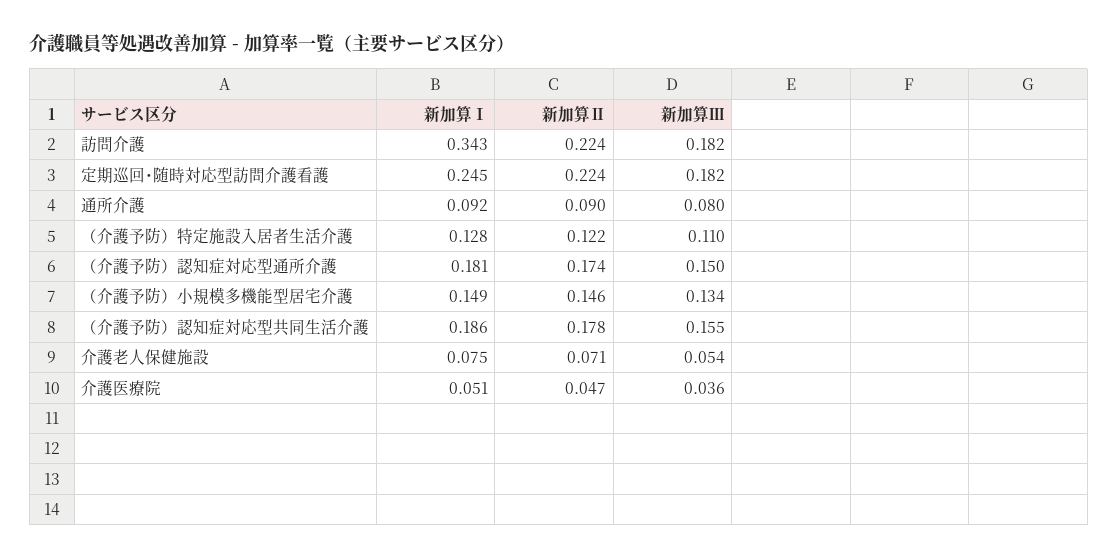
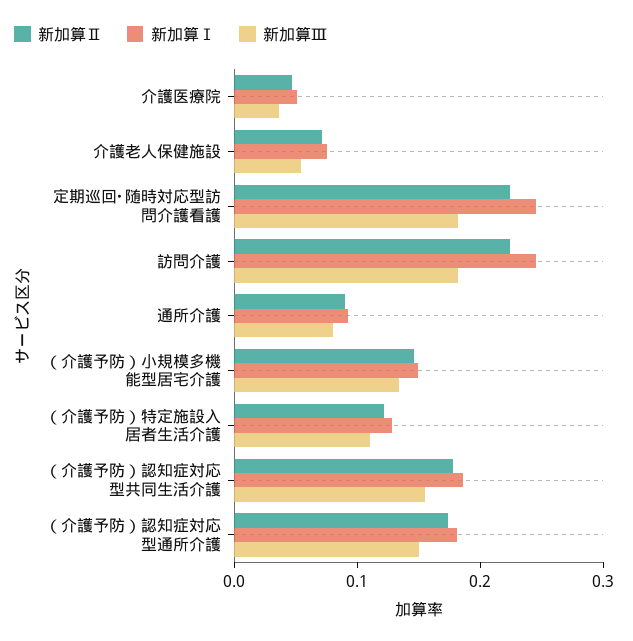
  {
    "新加算Ⅰ": {
-     "訪問介護": 0.343,
+     "訪問介護": 0.24,
      "定期巡回･随時対応型訪問介護看護": 0.245,
      "通所介護": 0.092,
      "（介護予防）特定施設入居者生活介護": 0.128,
      "（介護予防）認知症対応型通所介護": 0.181,
      "（介護予防）小規模多機能型居宅介護": 0.149,
      "（介護予防）認知症対応型共同生活介護": 0.186,
      "介護老人保健施設": 0.075,
      "介護医療院": 0.051
    },
    "新加算Ⅱ": {
      "訪問介護": 0.224,
      "定期巡回･随時対応型訪問介護看護": 0.224,
      "通所介護": 0.09,
      "（介護予防）特定施設入居者生活介護": 0.122,
      "（介護予防）認知症対応型通所介護": 0.174,
      "（介護予防）小規模多機能型居宅介護": 0.146,
      "（介護予防）認知症対応型共同生活介護": 0.178,
      "介護老人保健施設": 0.071,
      "介護医療院": 0.047
    },
    "新加算Ⅲ": {
      "訪問介護": 0.182,
      "定期巡回･随時対応型訪問介護看護": 0.182,
      "通所介護": 0.08,
      "（介護予防）特定施設入居者生活介護": 0.11,
      "（介護予防）認知症対応型通所介護": 0.15,
      "（介護予防）小規模多機能型居宅介護": 0.134,
      "（介護予防）認知症対応型共同生活介護": 0.155,
      "介護老人保健施設": 0.054,
      "介護医療院": 0.036
    }
  }

